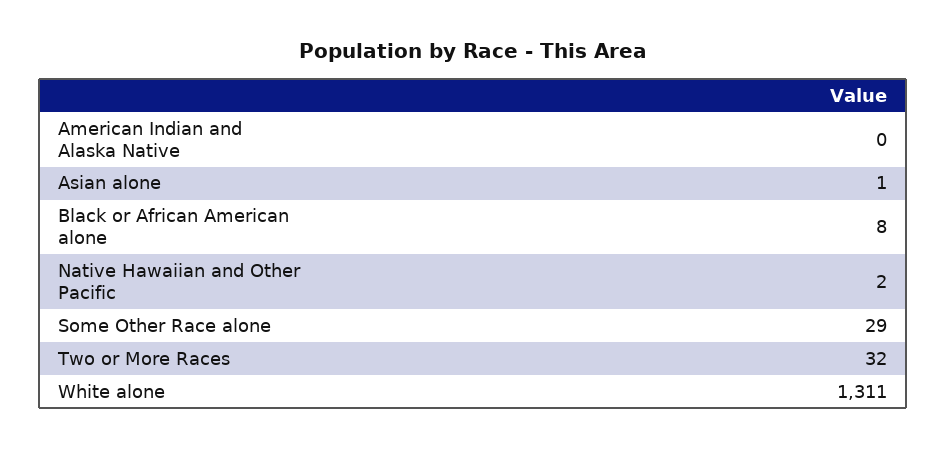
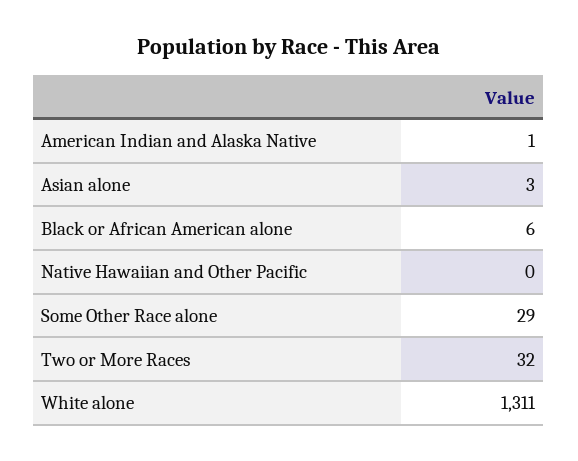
  {
-   "American Indian and Alaska Native": 0,
+   "American Indian and Alaska Native": 1,
-   "Asian alone": 1,
+   "Asian alone": 3,
-   "Black or African American alone": 8,
+   "Black or African American alone": 6,
-   "Native Hawaiian and Other Pacific": 2,
+   "Native Hawaiian and Other Pacific": 0,
    "Some Other Race alone": 29,
    "Two or More Races": 32,
    "White alone": 1311
  }

